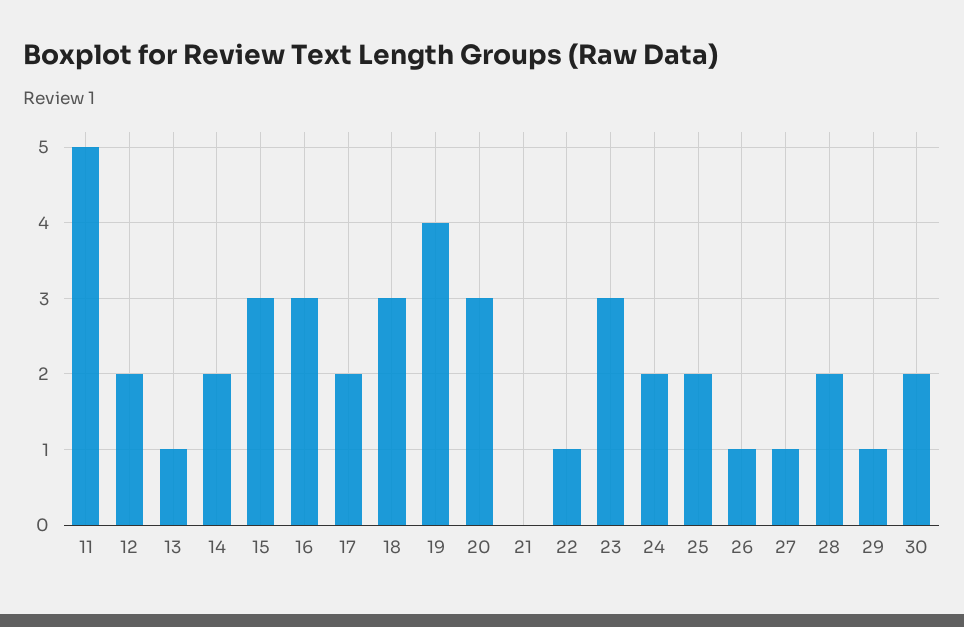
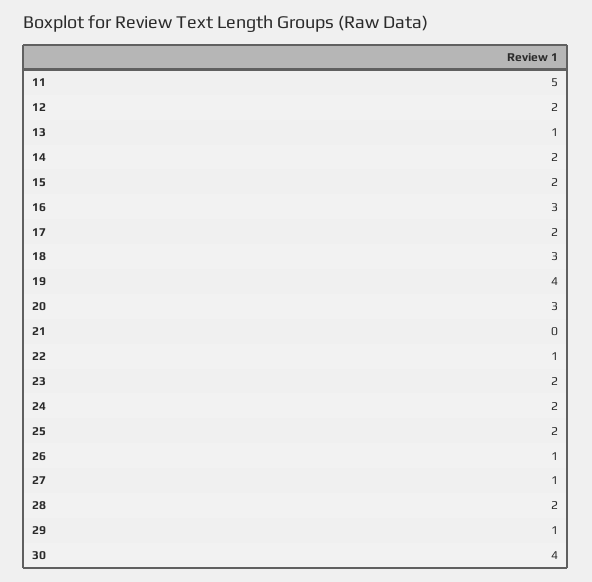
  {
    "11": 5,
    "12": 2,
    "13": 1,
    "14": 2,
-   "15": 3,
+   "15": 2,
    "16": 3,
    "17": 2,
    "18": 3,
    "19": 4,
    "20": 3,
    "21": 0,
    "22": 1,
-   "23": 3,
+   "23": 2,
    "24": 2,
    "25": 2,
    "26": 1,
    "27": 1,
    "28": 2,
    "29": 1,
-   "30": 2
+   "30": 4
  }

